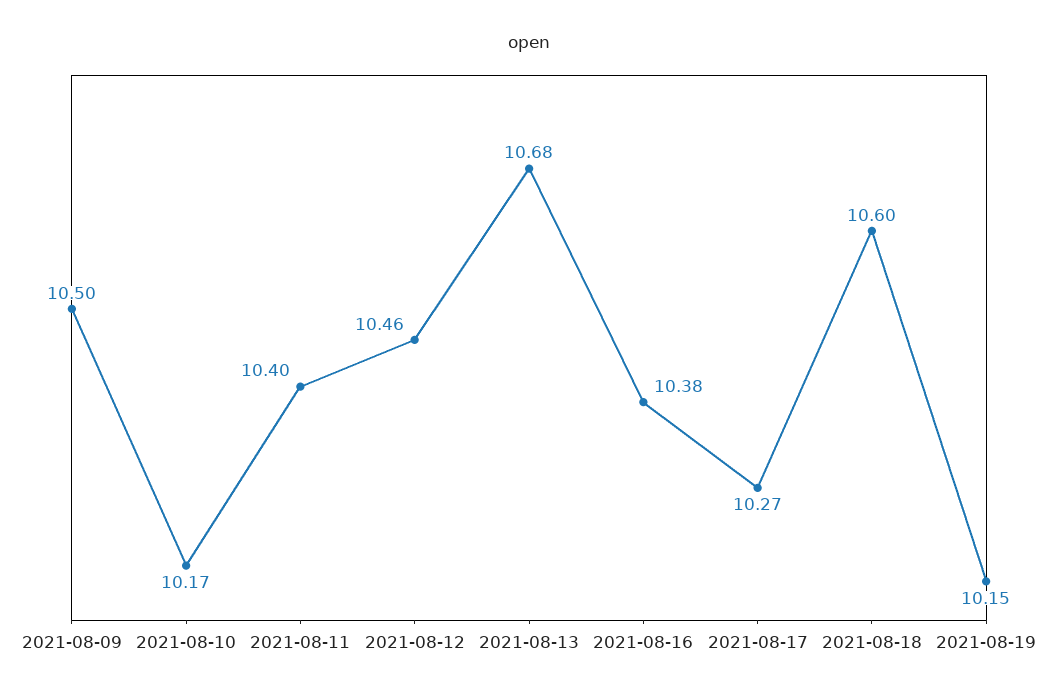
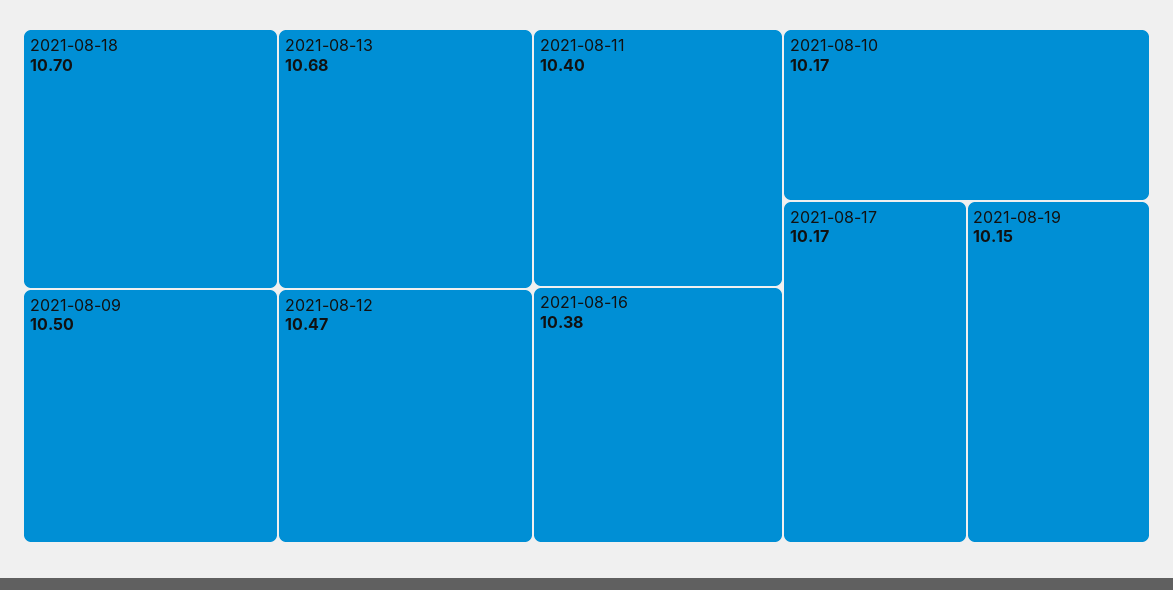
  {
    "2021-08-09": 10.5,
    "2021-08-10": 10.17,
    "2021-08-11": 10.4,
-   "2021-08-12": 10.46,
+   "2021-08-12": 10.47,
    "2021-08-13": 10.68,
    "2021-08-16": 10.38,
-   "2021-08-17": 10.27,
+   "2021-08-17": 10.17,
-   "2021-08-18": 10.6,
+   "2021-08-18": 10.7,
    "2021-08-19": 10.15
  }

